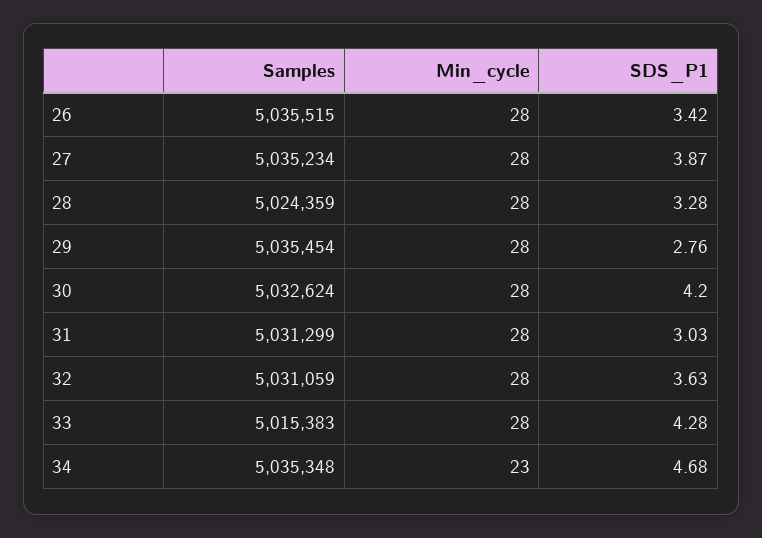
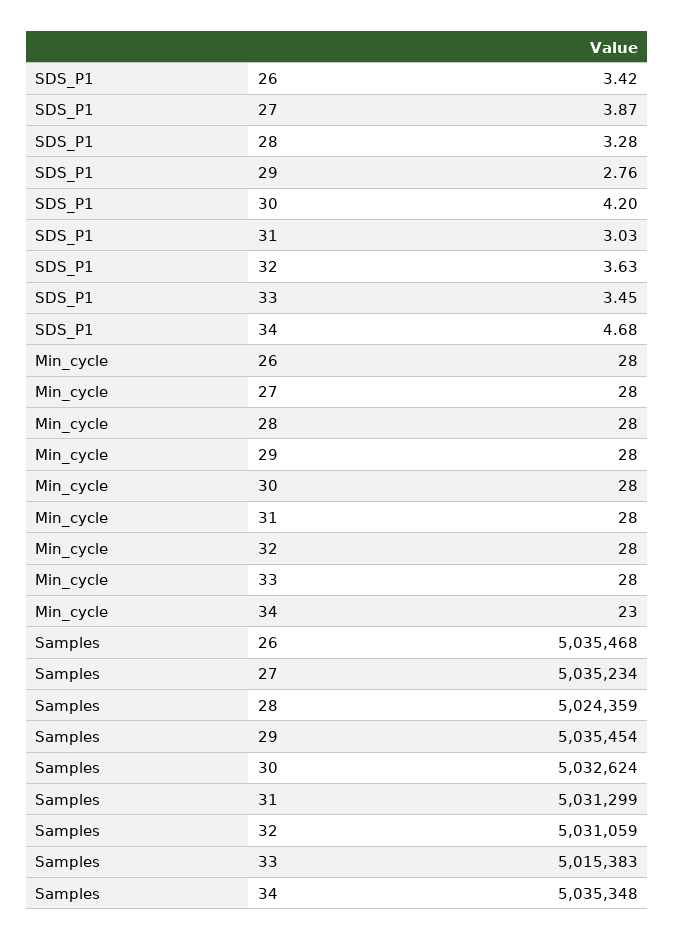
  {
    "Samples": {
-     "26": 5035515,
+     "26": 5035468,
      "27": 5035234,
      "28": 5024359,
      "29": 5035454,
      "30": 5032624,
      "31": 5031299,
      "32": 5031059,
      "33": 5015383,
      "34": 5035348
    },
    "Min_cycle": {
      "26": 28,
      "27": 28,
      "28": 28,
      "29": 28,
      "30": 28,
      "31": 28,
      "32": 28,
      "33": 28,
      "34": 23
    },
    "SDS_P1": {
      "26": 3.42,
      "27": 3.87,
      "28": 3.28,
      "29": 2.76,
      "30": 4.2,
      "31": 3.03,
      "32": 3.63,
-     "33": 4.28,
+     "33": 3.45,
      "34": 4.68
    }
  }

